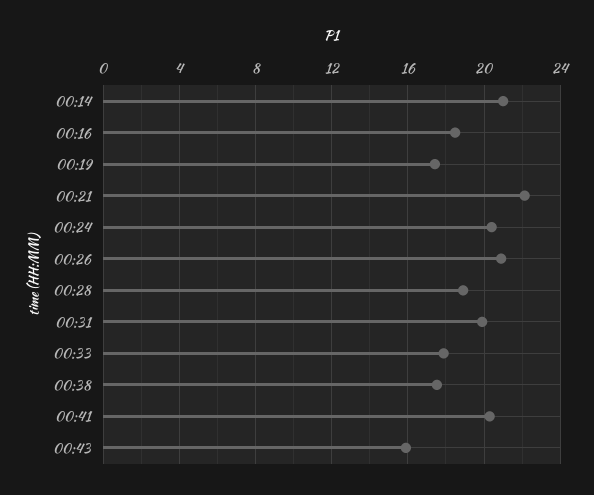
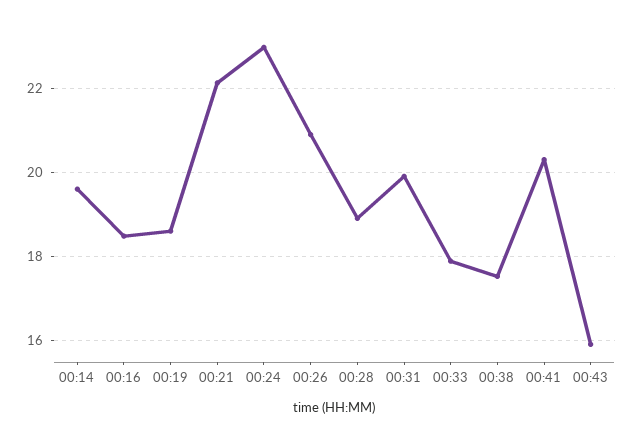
  {
-   "00:14": 21,
+   "00:14": 19.6,
    "00:16": 18.4,
-   "00:19": 17.5,
+   "00:19": 18.6,
    "00:21": 22.2,
-   "00:24": 20.5,
+   "00:24": 23,
    "00:26": 21,
    "00:28": 19,
    "00:31": 20,
    "00:33": 17.8,
    "00:38": 17.6,
    "00:41": 20.4,
    "00:43": 16
  }

